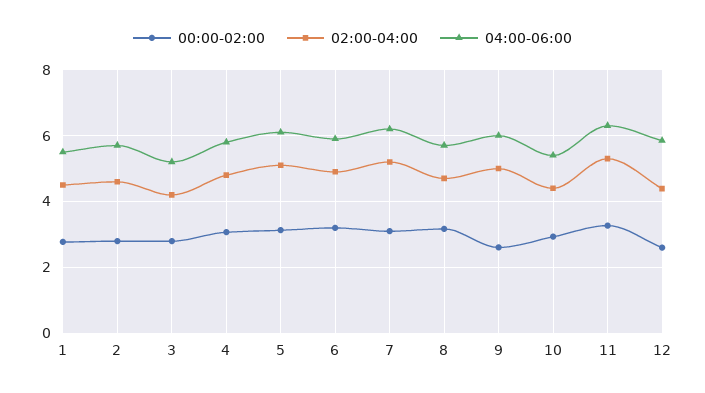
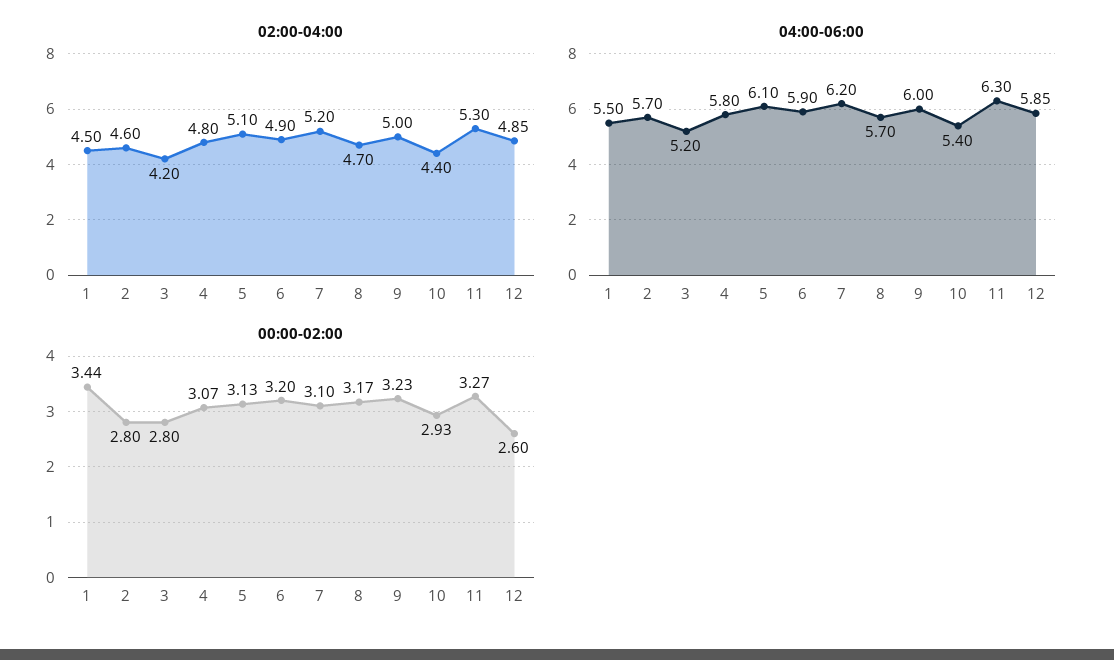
  {
    "00:00-02:00": {
-     "1": 2.8,
+     "1": 3.44,
      "2": 2.8,
      "3": 2.8,
      "4": 3.07,
      "5": 3.13,
      "6": 3.2,
      "7": 3.1,
      "8": 3.17,
-     "9": 2.6,
+     "9": 3.23,
      "10": 2.93,
      "11": 3.27,
      "12": 2.6
    },
    "02:00-04:00": {
      "1": 4.5,
      "2": 4.6,
      "3": 4.2,
      "4": 4.8,
      "5": 5.1,
      "6": 4.9,
      "7": 5.2,
      "8": 4.7,
      "9": 5,
      "10": 4.4,
      "11": 5.3,
-     "12": 4.4
+     "12": 4.85
    },
    "04:00-06:00": {
      "1": 5.5,
      "2": 5.7,
      "3": 5.2,
      "4": 5.8,
      "5": 6.1,
      "6": 5.9,
      "7": 6.2,
      "8": 5.7,
      "9": 6,
      "10": 5.4,
      "11": 6.3,
      "12": 5.85
    }
  }

